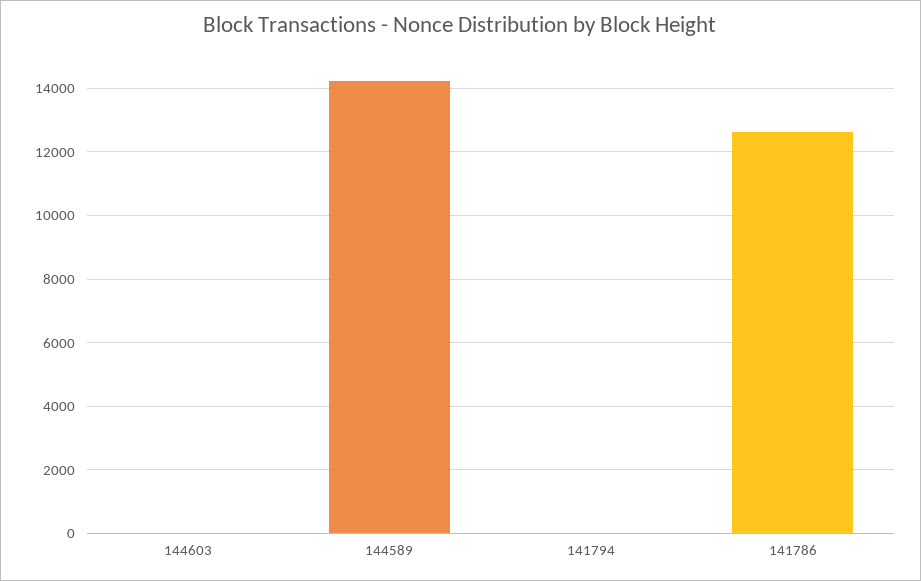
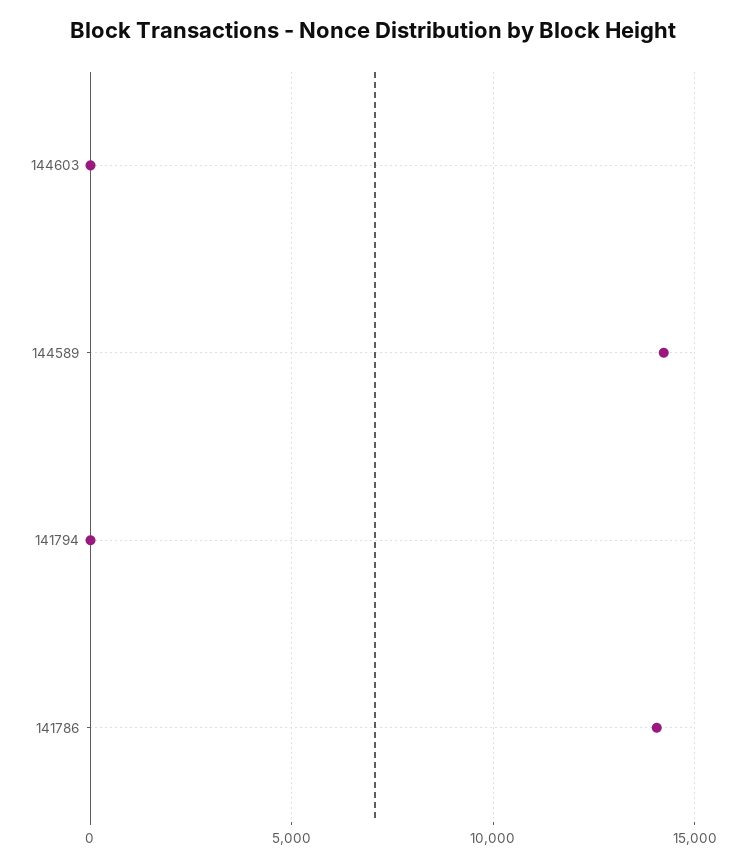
  {
    "144603": 0,
    "144589": 14200,
    "141794": 0,
-   "141786": 12600
+   "141786": 14000
  }

